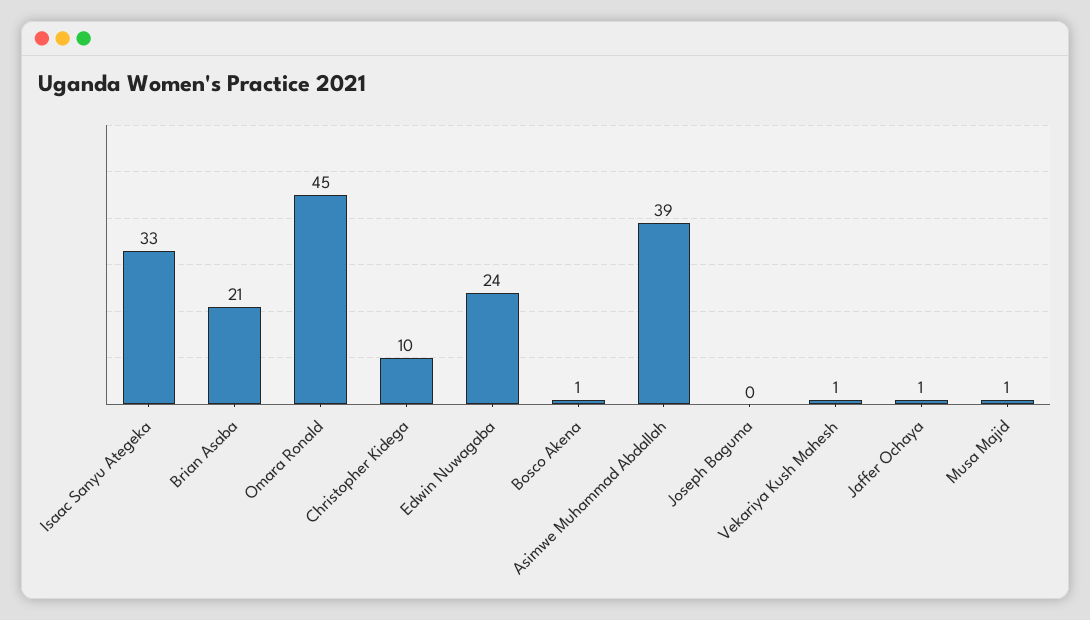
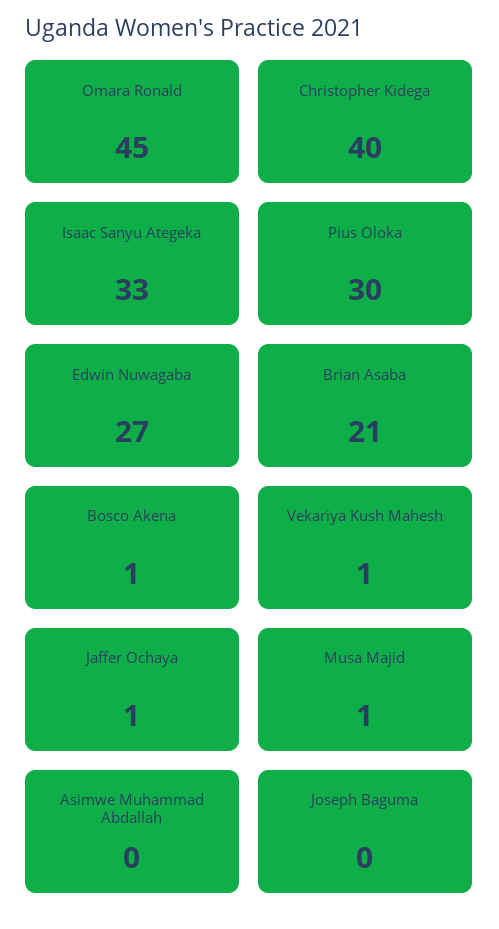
  {
    "Isaac Sanyu Ategeka": 33,
    "Brian Asaba": 21,
    "Omara Ronald": 45,
-   "Christopher Kidega": 10,
+   "Christopher Kidega": 40,
-   "Edwin Nuwagaba": 24,
+   "Edwin Nuwagaba": 27,
    "Bosco Akena": 1,
-   "Asimwe Muhammad Abdallah": 39,
+   "Asimwe Muhammad Abdallah": 0,
    "Joseph Baguma": 0,
    "Vekariya Kush Mahesh": 1,
    "Jaffer Ochaya": 1,
-   "Musa Majid": 1
+   "Musa Majid": 1,
+   "Pius Oloka": 30
  }

